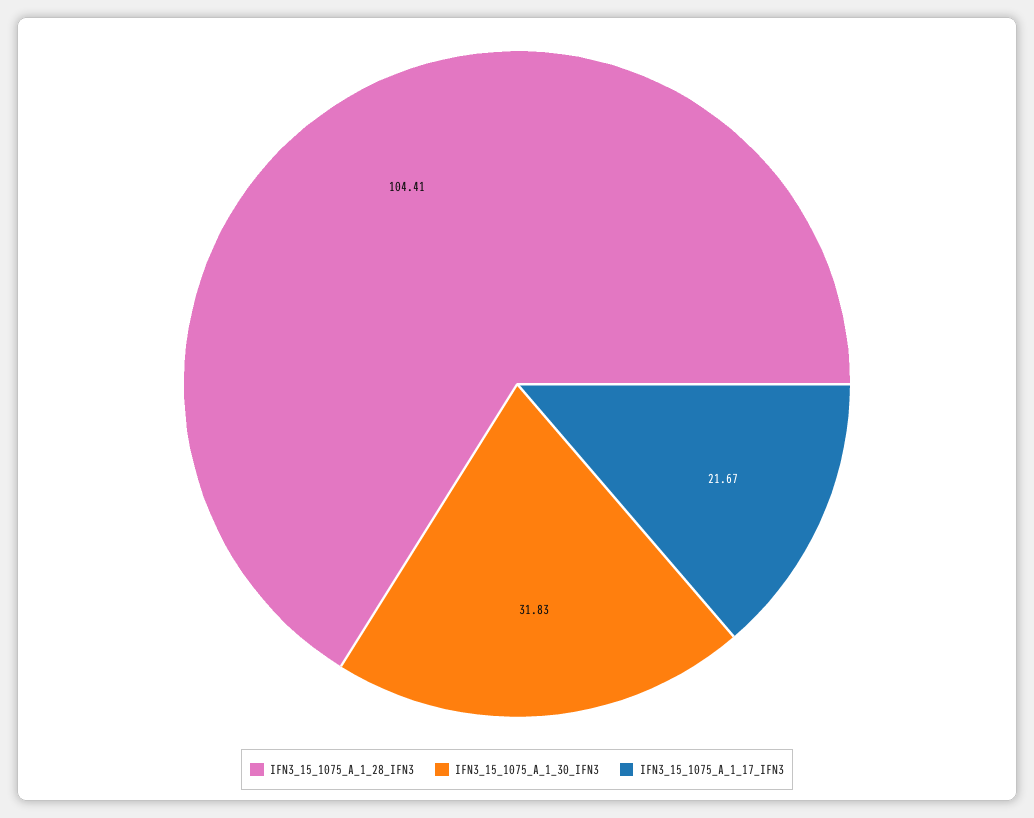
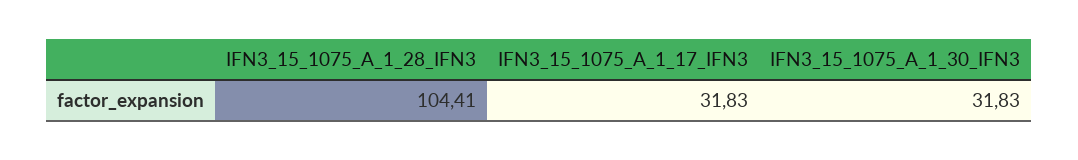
  {
    "IFN3_15_1075_A_1_28_IFN3": 104.41,
    "IFN3_15_1075_A_1_30_IFN3": 31.83,
-   "IFN3_15_1075_A_1_17_IFN3": 21.67
+   "IFN3_15_1075_A_1_17_IFN3": 31.83
  }

